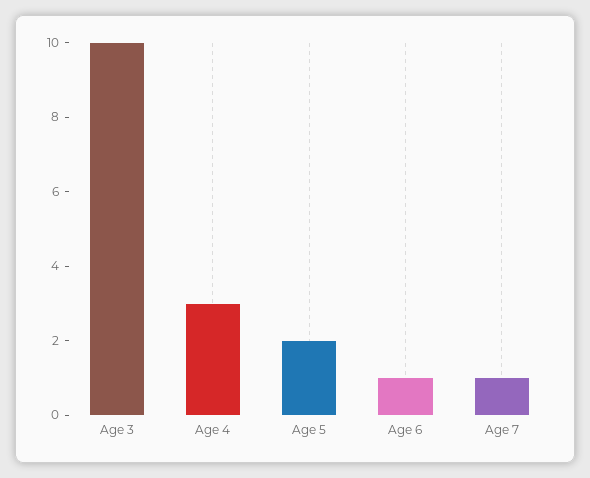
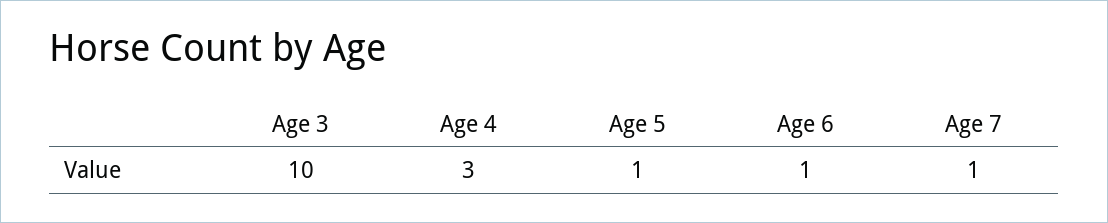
  {
    "Age 3": 10,
    "Age 4": 3,
-   "Age 5": 2,
+   "Age 5": 1,
    "Age 6": 1,
    "Age 7": 1
  }

